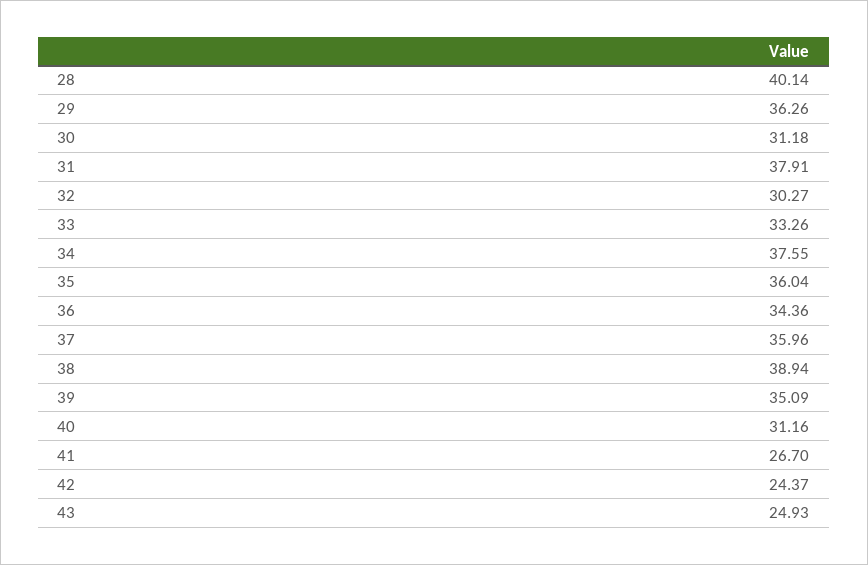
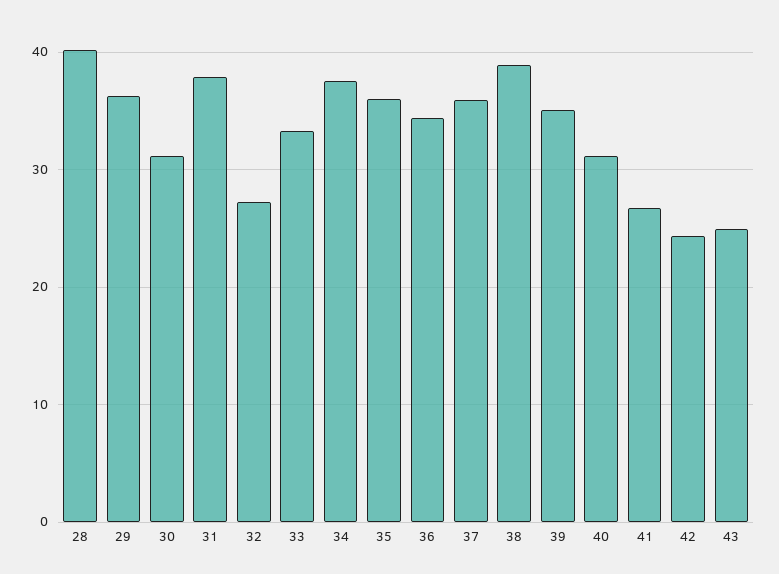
  {
    "28": 40.14,
    "29": 36.26,
    "30": 31.18,
    "31": 37.91,
-   "32": 30.27,
+   "32": 27,
    "33": 33.26,
    "34": 37.55,
    "35": 36.04,
    "36": 34.36,
    "37": 35.96,
    "38": 38.94,
    "39": 35.09,
    "40": 31.16,
    "41": 26.7,
    "42": 24.37,
    "43": 24.93
  }

